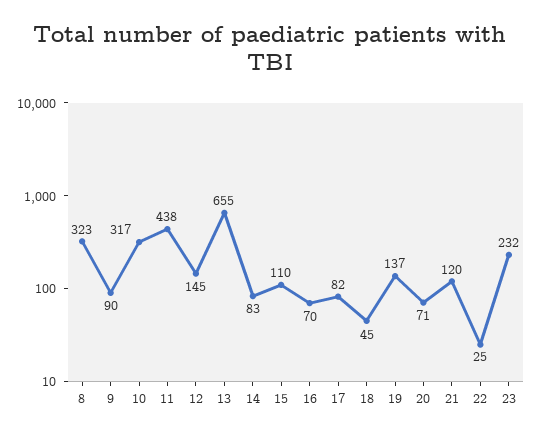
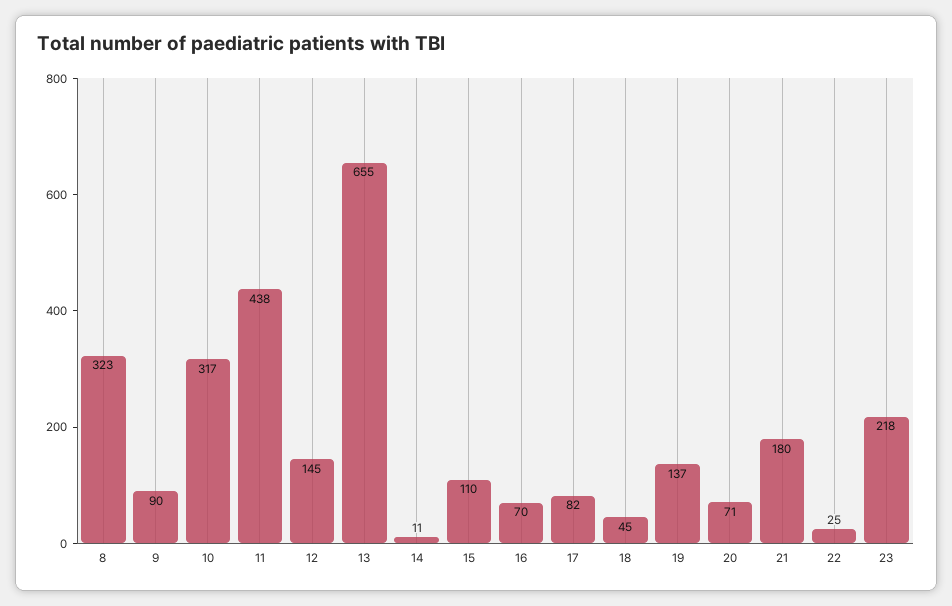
  {
    "8": 323,
    "9": 90,
    "10": 317,
    "11": 438,
    "12": 145,
    "13": 655,
-   "14": 83,
+   "14": 11,
    "15": 110,
    "16": 70,
    "17": 82,
    "18": 45,
    "19": 137,
    "20": 71,
-   "21": 120,
+   "21": 180,
    "22": 25,
-   "23": 232
+   "23": 218
  }

